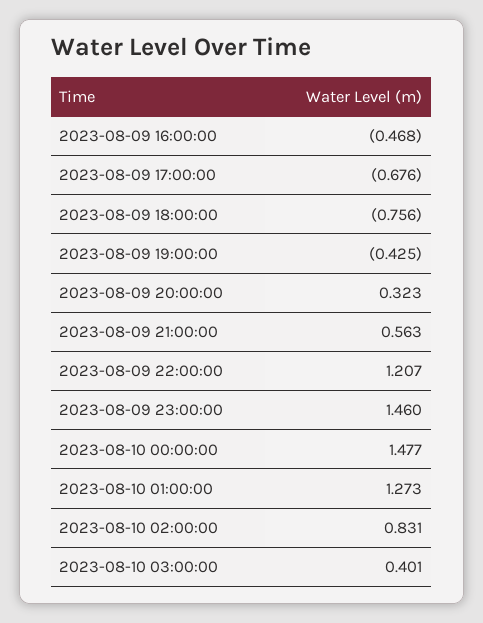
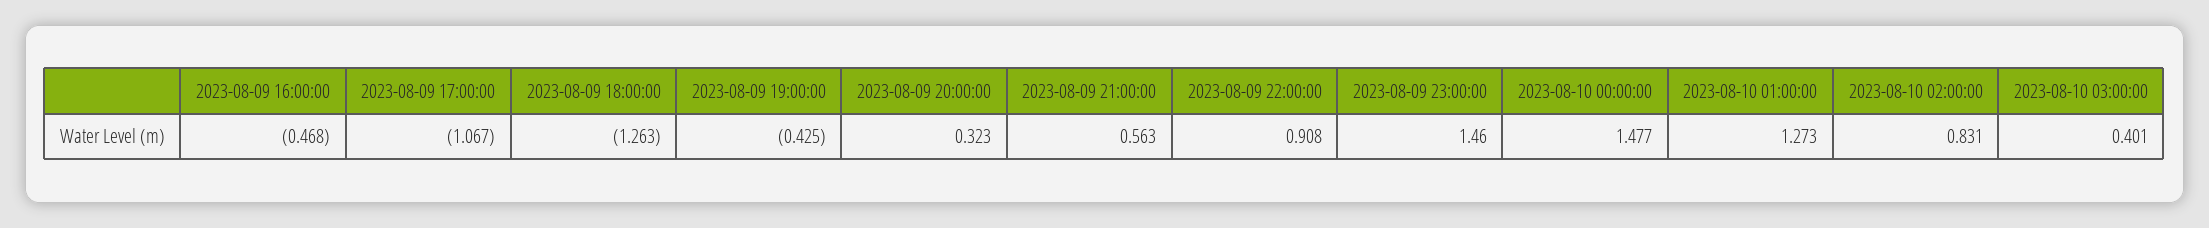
  {
    "2023-08-09 16:00:00": -0.468,
-   "2023-08-09 17:00:00": -0.676,
+   "2023-08-09 17:00:00": -1.067,
-   "2023-08-09 18:00:00": -0.756,
+   "2023-08-09 18:00:00": -1.263,
    "2023-08-09 19:00:00": -0.425,
    "2023-08-09 20:00:00": 0.323,
    "2023-08-09 21:00:00": 0.563,
-   "2023-08-09 22:00:00": 1.207,
+   "2023-08-09 22:00:00": 0.908,
    "2023-08-09 23:00:00": 1.46,
    "2023-08-10 00:00:00": 1.477,
    "2023-08-10 01:00:00": 1.273,
    "2023-08-10 02:00:00": 0.831,
    "2023-08-10 03:00:00": 0.401
  }

